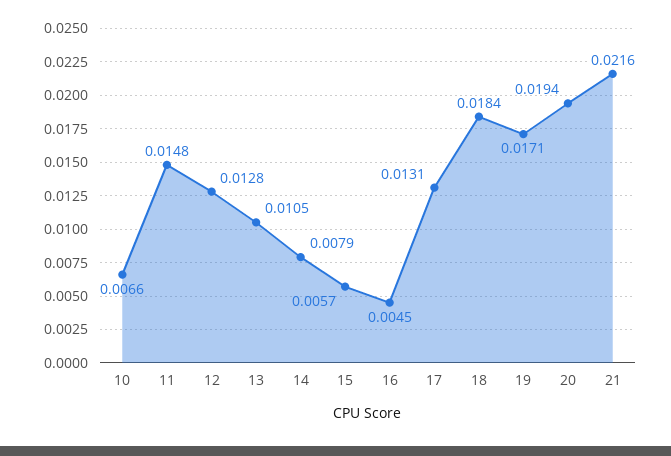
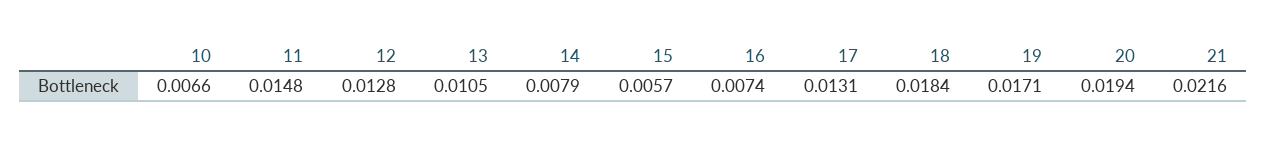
  {
    "10": 0.0066,
    "11": 0.0148,
    "12": 0.0128,
    "13": 0.0105,
    "14": 0.0079,
    "15": 0.0057,
-   "16": 0.0045,
+   "16": 0.0074,
    "17": 0.0131,
    "18": 0.0184,
    "19": 0.0171,
    "20": 0.0194,
    "21": 0.0216
  }

